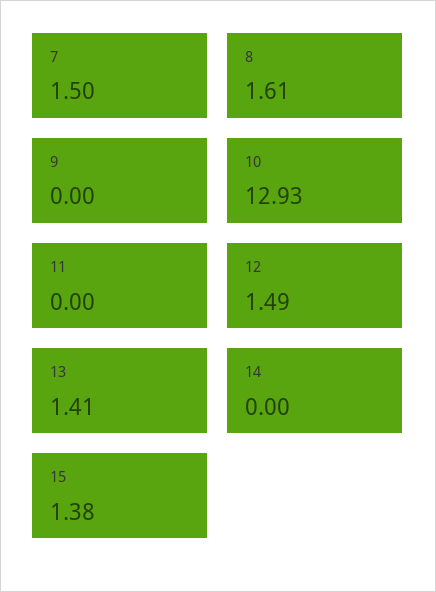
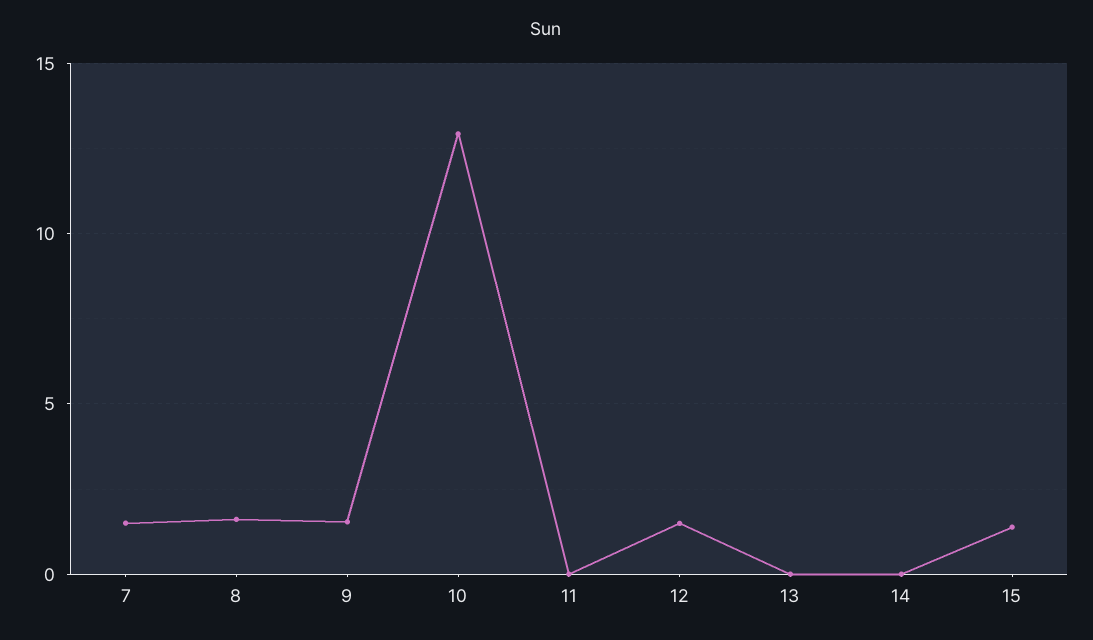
  {
    "7": 1.5,
    "8": 1.61,
-   "9": 0,
+   "9": 1.5,
    "10": 12.93,
    "11": 0,
    "12": 1.49,
-   "13": 1.41,
+   "13": 0,
    "14": 0,
    "15": 1.38
  }

